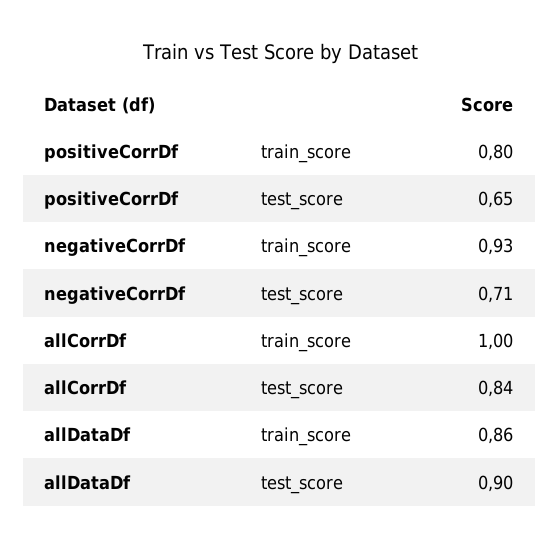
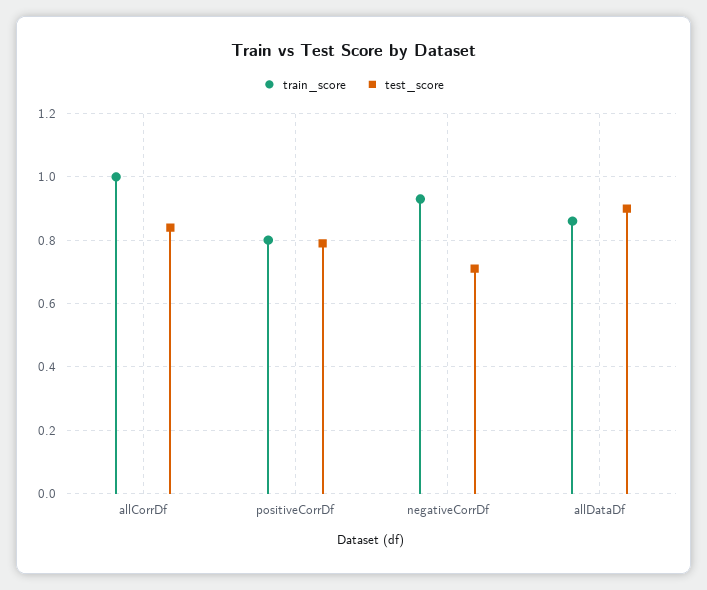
  {
    "train_score": {
      "positiveCorrDf": 0.8,
      "negativeCorrDf": 0.93,
      "allCorrDf": 1,
      "allDataDf": 0.86
    },
    "test_score": {
-     "positiveCorrDf": 0.65,
+     "positiveCorrDf": 0.8,
      "negativeCorrDf": 0.71,
      "allCorrDf": 0.84,
      "allDataDf": 0.9
    }
  }

